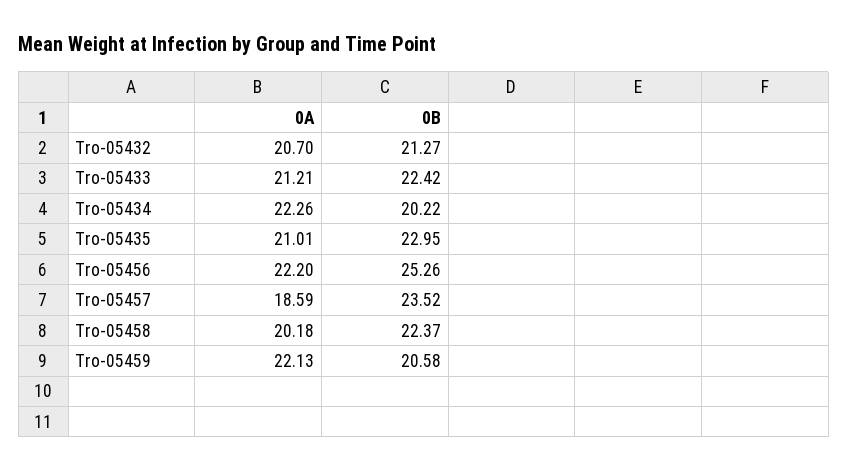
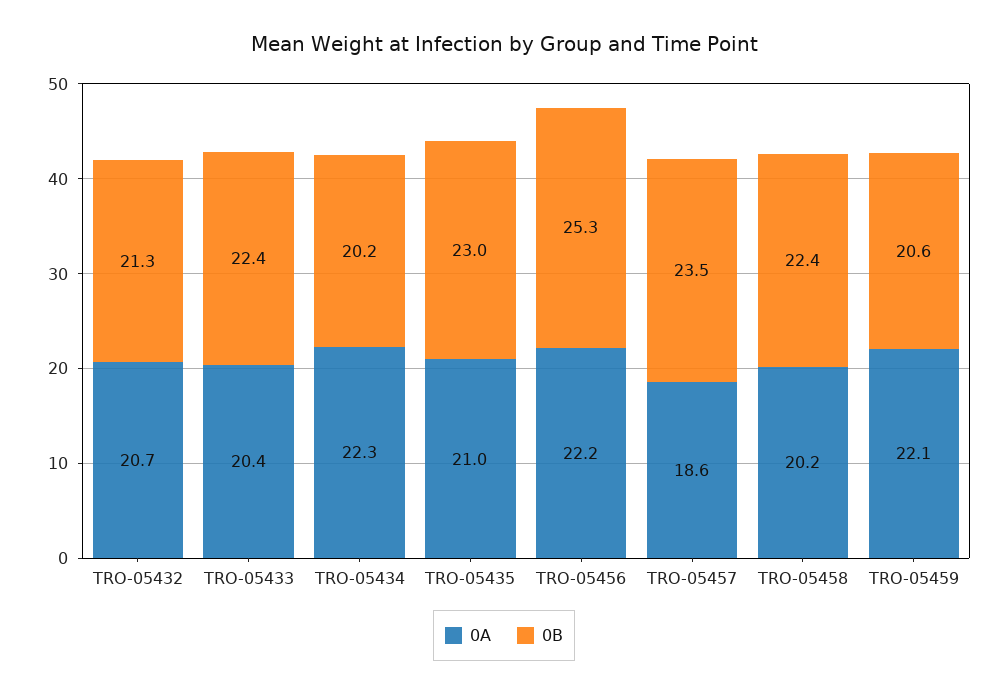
  {
    "0A": {
      "Tro-05432": 20.7,
-     "Tro-05433": 21.21,
+     "Tro-05433": 20.4,
      "Tro-05434": 22.26,
      "Tro-05435": 21.01,
      "Tro-05456": 22.2,
      "Tro-05457": 18.59,
      "Tro-05458": 20.18,
      "Tro-05459": 22.13
    },
    "0B": {
      "Tro-05432": 21.27,
      "Tro-05433": 22.42,
      "Tro-05434": 20.22,
      "Tro-05435": 22.95,
      "Tro-05456": 25.26,
      "Tro-05457": 23.52,
      "Tro-05458": 22.37,
      "Tro-05459": 20.58
    }
  }

